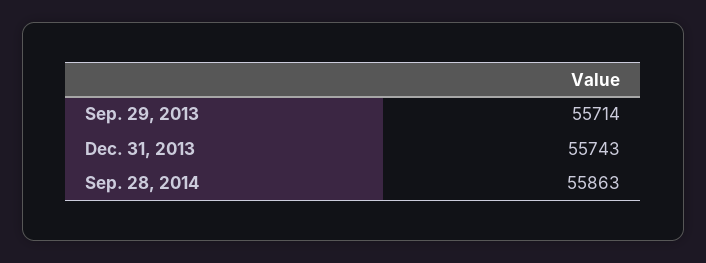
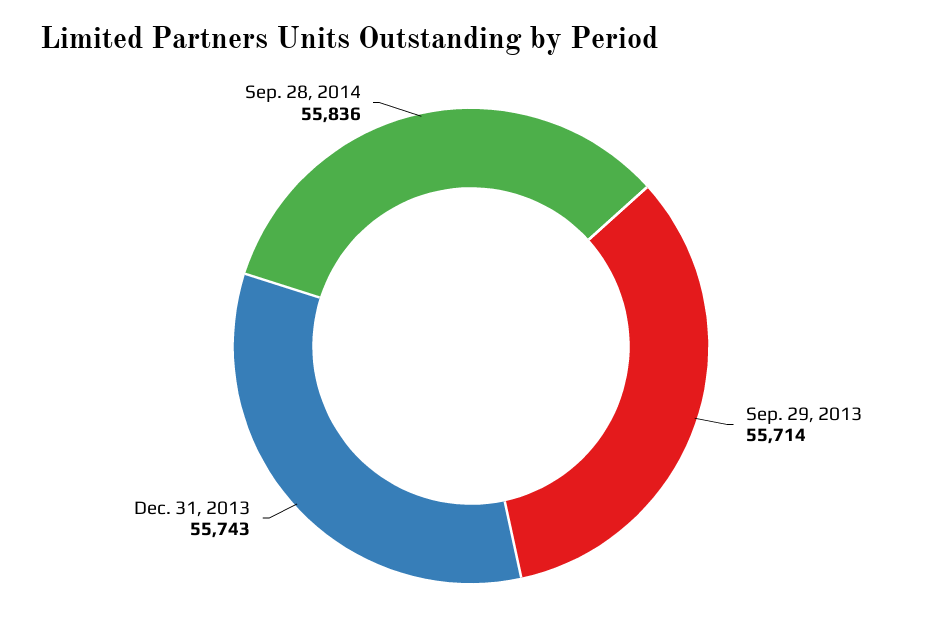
  {
    "Sep. 29, 2013": 55714,
    "Dec. 31, 2013": 55743,
-   "Sep. 28, 2014": 55863
+   "Sep. 28, 2014": 55836
  }

